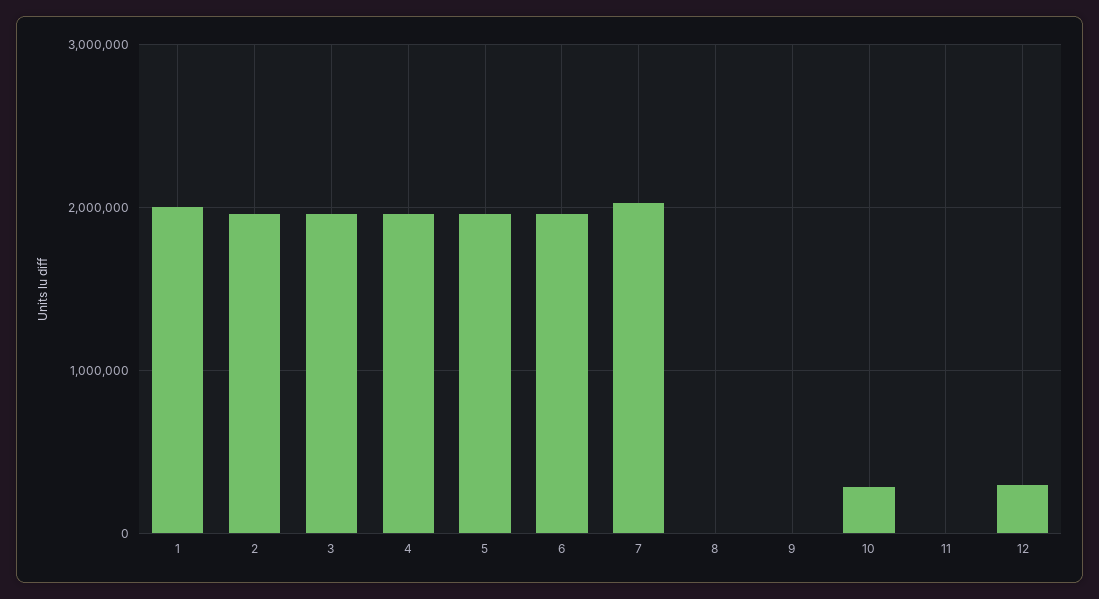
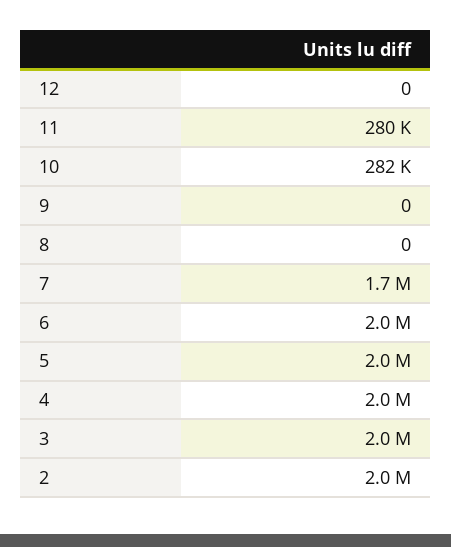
  {
-   "1": 2000000,
    "2": 2000000,
    "3": 2000000,
    "4": 2000000,
    "5": 2000000,
    "6": 2000000,
-   "7": 2000000,
+   "7": 1700000,
    "8": 0,
    "9": 0,
    "10": 282000,
-   "11": 0,
+   "11": 280000,
-   "12": 300000
+   "12": 0
  }

